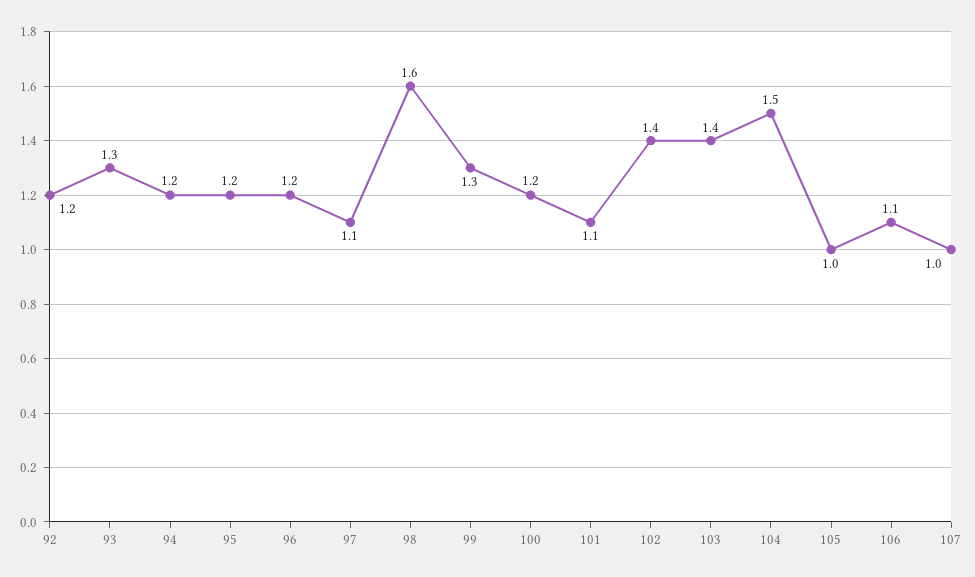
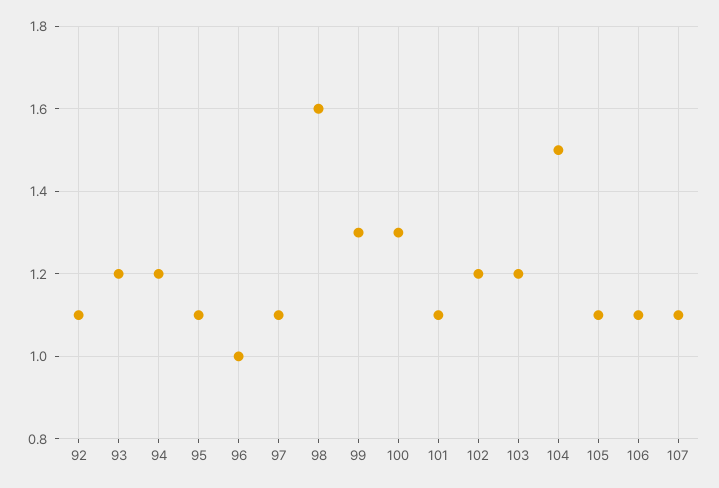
  {
-   "92": 1.2,
+   "92": 1.1,
-   "93": 1.3,
+   "93": 1.2,
    "94": 1.2,
-   "95": 1.2,
+   "95": 1.1,
-   "96": 1.2,
+   "96": 1,
    "97": 1.1,
    "98": 1.6,
    "99": 1.3,
-   "100": 1.2,
+   "100": 1.3,
    "101": 1.1,
-   "102": 1.4,
+   "102": 1.2,
-   "103": 1.4,
+   "103": 1.2,
    "104": 1.5,
-   "105": 1,
+   "105": 1.1,
    "106": 1.1,
-   "107": 1
+   "107": 1.1
  }

